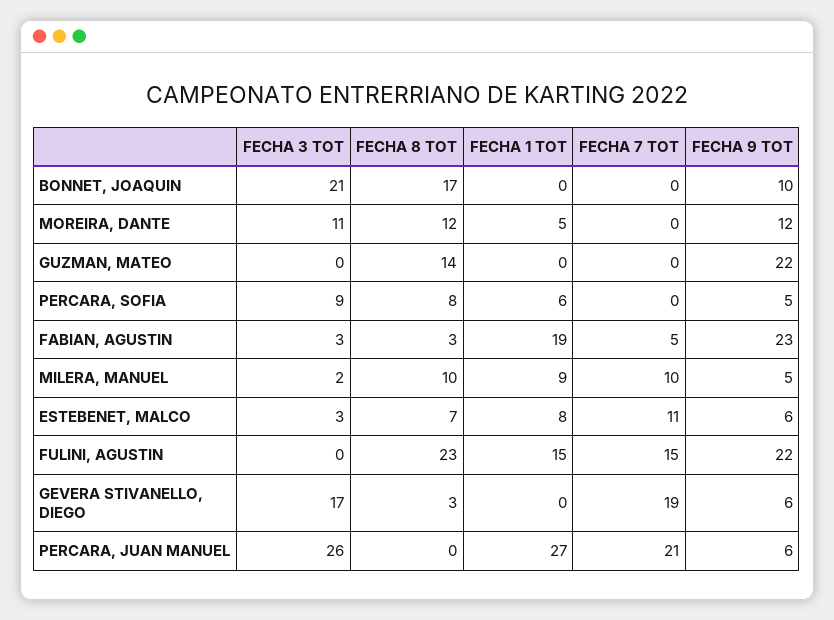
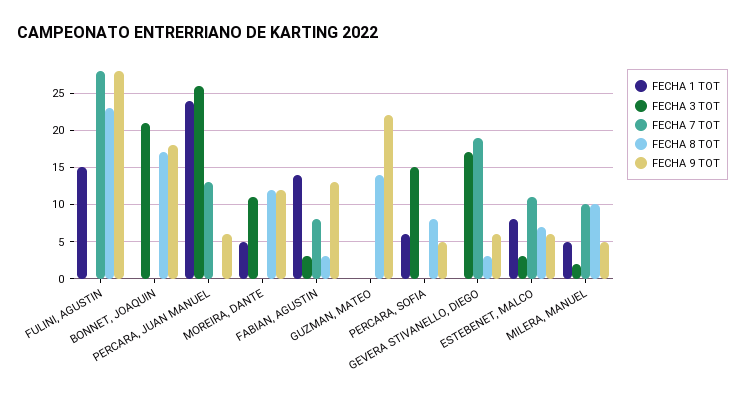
  {
    "FECHA 3 TOT": {
      "BONNET, JOAQUIN": 21,
      "MOREIRA, DANTE": 11,
      "GUZMAN, MATEO": 0,
-     "PERCARA, SOFIA": 9,
+     "PERCARA, SOFIA": 15,
      "FABIAN, AGUSTIN": 3,
      "MILERA, MANUEL": 2,
      "ESTEBENET, MALCO": 3,
      "FULINI, AGUSTIN": 0,
      "GEVERA STIVANELLO, DIEGO": 17,
      "PERCARA, JUAN MANUEL": 26
    },
    "FECHA 8 TOT": {
      "BONNET, JOAQUIN": 17,
      "MOREIRA, DANTE": 12,
      "GUZMAN, MATEO": 14,
      "PERCARA, SOFIA": 8,
      "FABIAN, AGUSTIN": 3,
      "MILERA, MANUEL": 10,
      "ESTEBENET, MALCO": 7,
      "FULINI, AGUSTIN": 23,
      "GEVERA STIVANELLO, DIEGO": 3,
      "PERCARA, JUAN MANUEL": 0
    },
    "FECHA 1 TOT": {
      "BONNET, JOAQUIN": 0,
      "MOREIRA, DANTE": 5,
      "GUZMAN, MATEO": 0,
      "PERCARA, SOFIA": 6,
-     "FABIAN, AGUSTIN": 19,
+     "FABIAN, AGUSTIN": 14,
-     "MILERA, MANUEL": 9,
+     "MILERA, MANUEL": 5,
      "ESTEBENET, MALCO": 8,
      "FULINI, AGUSTIN": 15,
      "GEVERA STIVANELLO, DIEGO": 0,
-     "PERCARA, JUAN MANUEL": 27
+     "PERCARA, JUAN MANUEL": 24
    },
    "FECHA 7 TOT": {
      "BONNET, JOAQUIN": 0,
      "MOREIRA, DANTE": 0,
      "GUZMAN, MATEO": 0,
      "PERCARA, SOFIA": 0,
-     "FABIAN, AGUSTIN": 5,
+     "FABIAN, AGUSTIN": 8,
      "MILERA, MANUEL": 10,
      "ESTEBENET, MALCO": 11,
-     "FULINI, AGUSTIN": 15,
+     "FULINI, AGUSTIN": 28,
      "GEVERA STIVANELLO, DIEGO": 19,
-     "PERCARA, JUAN MANUEL": 21
+     "PERCARA, JUAN MANUEL": 13
    },
    "FECHA 9 TOT": {
-     "BONNET, JOAQUIN": 10,
+     "BONNET, JOAQUIN": 18,
      "MOREIRA, DANTE": 12,
      "GUZMAN, MATEO": 22,
      "PERCARA, SOFIA": 5,
-     "FABIAN, AGUSTIN": 23,
+     "FABIAN, AGUSTIN": 13,
      "MILERA, MANUEL": 5,
      "ESTEBENET, MALCO": 6,
-     "FULINI, AGUSTIN": 22,
+     "FULINI, AGUSTIN": 28,
      "GEVERA STIVANELLO, DIEGO": 6,
      "PERCARA, JUAN MANUEL": 6
    }
  }

